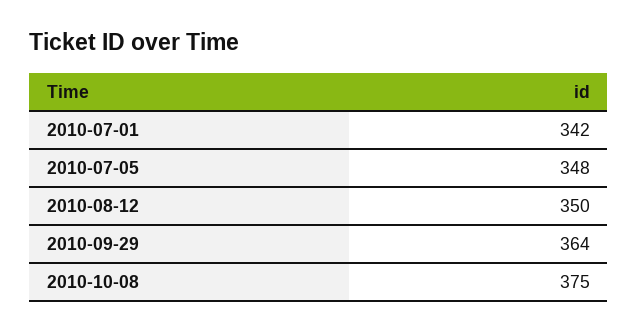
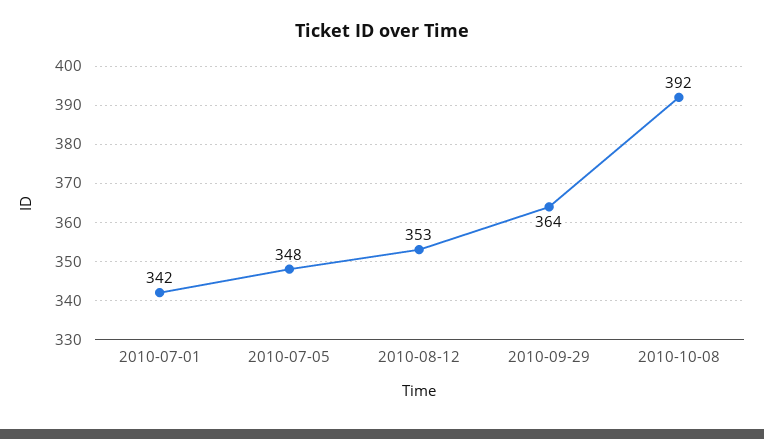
  {
    "2010-07-01": 342,
    "2010-07-05": 348,
-   "2010-08-12": 350,
+   "2010-08-12": 353,
    "2010-09-29": 364,
-   "2010-10-08": 375
+   "2010-10-08": 392
  }

